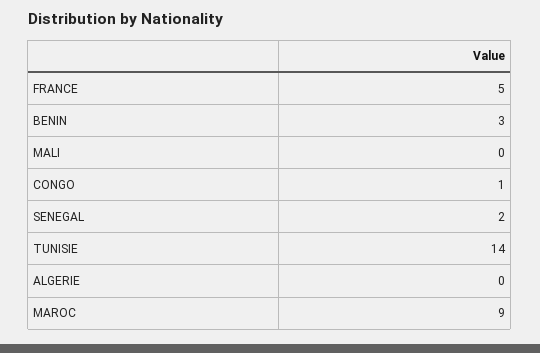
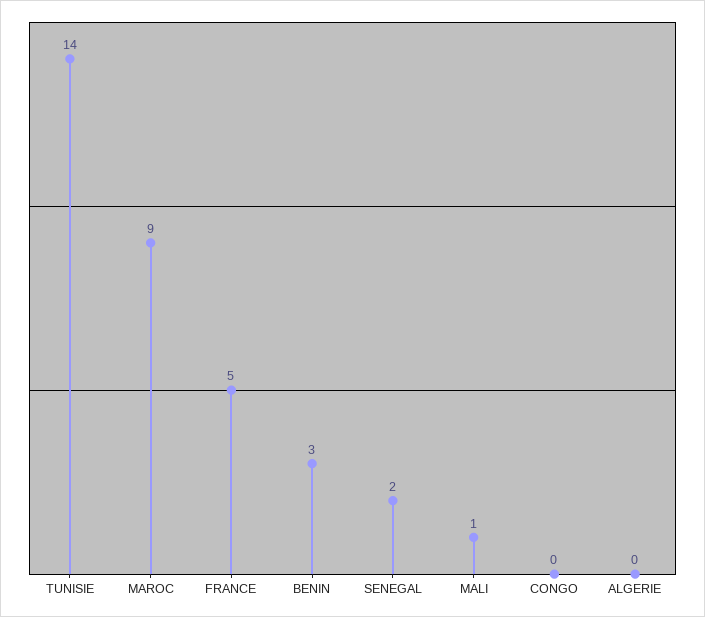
  {
    "FRANCE": 5,
    "BENIN": 3,
-   "MALI": 0,
+   "MALI": 1,
-   "CONGO": 1,
+   "CONGO": 0,
    "SENEGAL": 2,
    "TUNISIE": 14,
    "ALGERIE": 0,
    "MAROC": 9
  }

